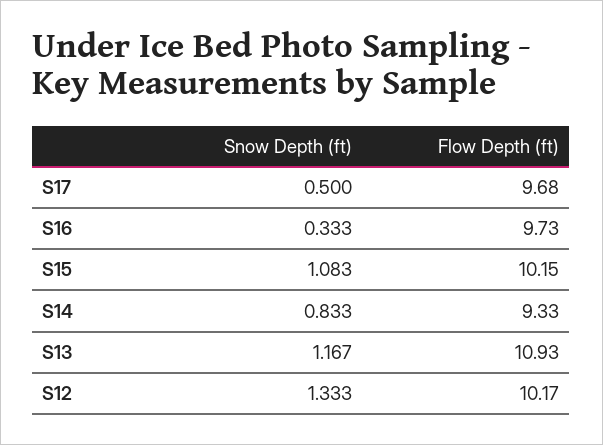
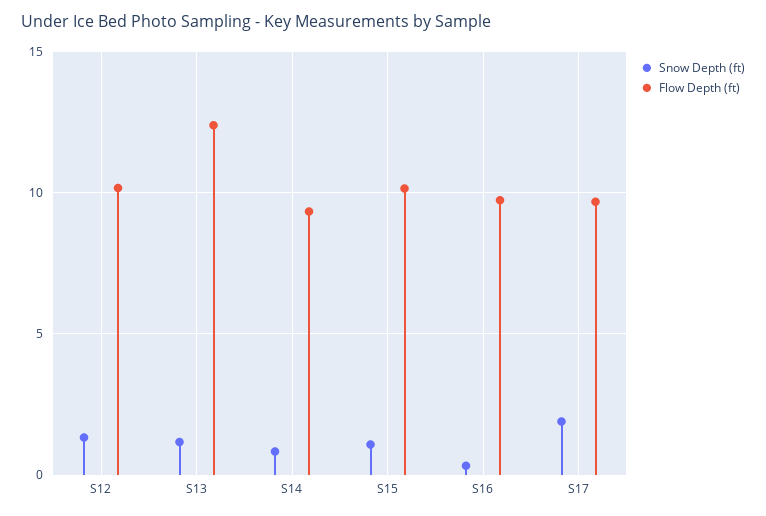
  {
    "Snow Depth (ft)": {
-     "S17": 0.5,
+     "S17": 2,
      "S16": 0.333,
      "S15": 1.083,
      "S14": 0.833,
      "S13": 1.167,
      "S12": 1.333
    },
    "Flow Depth (ft)": {
      "S17": 9.68,
      "S16": 9.73,
      "S15": 10.15,
      "S14": 9.33,
-     "S13": 10.93,
+     "S13": 12.5,
      "S12": 10.17
    }
  }

